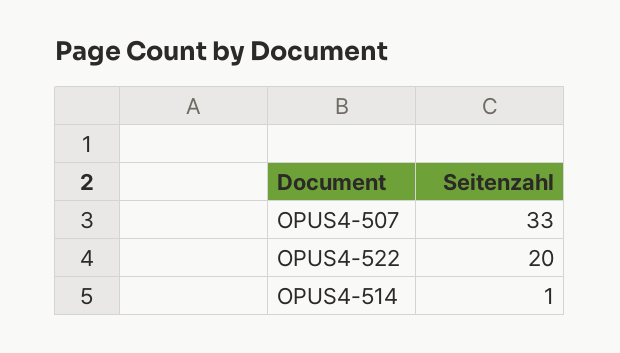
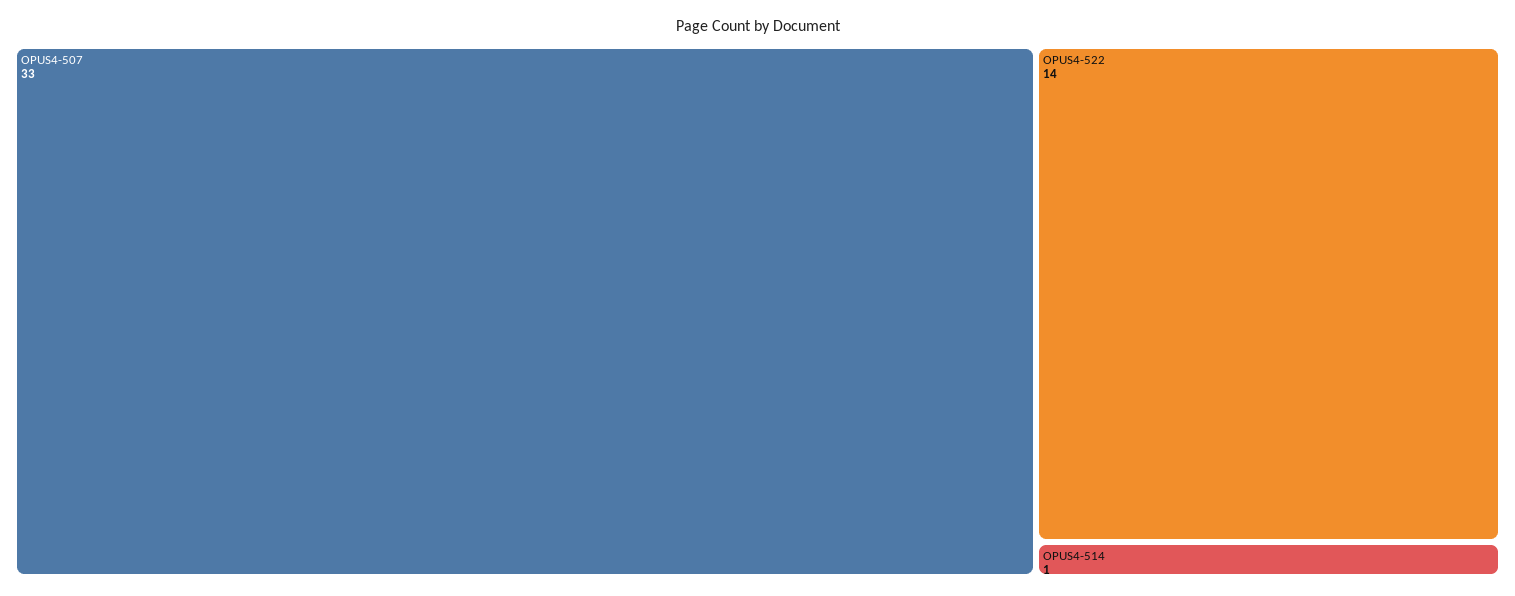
  {
    "OPUS4-507": 33,
-   "OPUS4-522": 20,
+   "OPUS4-522": 14,
    "OPUS4-514": 1
  }

